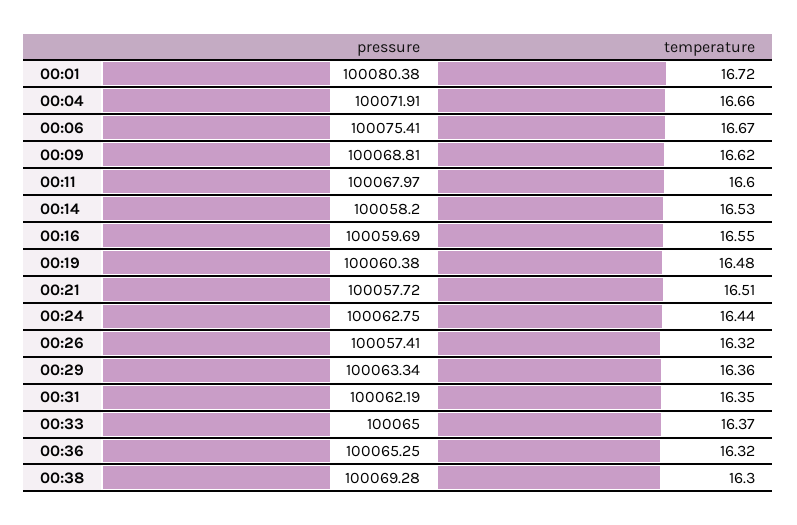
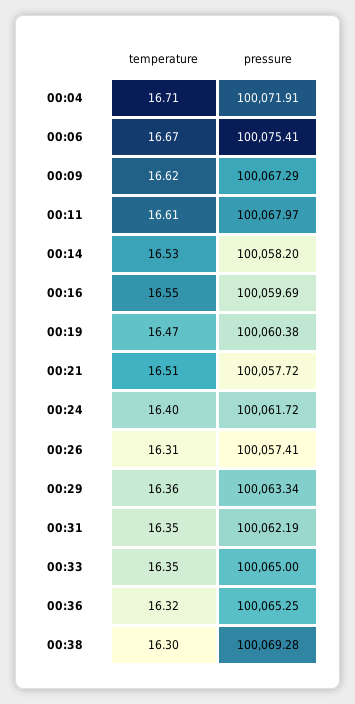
  {
    "pressure": {
-     "00:01": 100080.38,
      "00:04": 100071.91,
      "00:06": 100075.41,
-     "00:09": 100068.81,
+     "00:09": 100067.29,
      "00:11": 100067.97,
      "00:14": 100058.2,
      "00:16": 100059.69,
      "00:19": 100060.38,
      "00:21": 100057.72,
-     "00:24": 100062.75,
+     "00:24": 100061.72,
      "00:26": 100057.41,
      "00:29": 100063.34,
      "00:31": 100062.19,
      "00:33": 100065,
      "00:36": 100065.25,
      "00:38": 100069.28
    },
    "temperature": {
-     "00:01": 16.72,
-     "00:04": 16.66,
+     "00:04": 16.71,
      "00:06": 16.67,
      "00:09": 16.62,
-     "00:11": 16.6,
+     "00:11": 16.61,
      "00:14": 16.53,
      "00:16": 16.55,
-     "00:19": 16.48,
+     "00:19": 16.47,
      "00:21": 16.51,
-     "00:24": 16.44,
+     "00:24": 16.4,
-     "00:26": 16.32,
+     "00:26": 16.31,
      "00:29": 16.36,
      "00:31": 16.35,
-     "00:33": 16.37,
+     "00:33": 16.35,
      "00:36": 16.32,
      "00:38": 16.3
    }
  }

